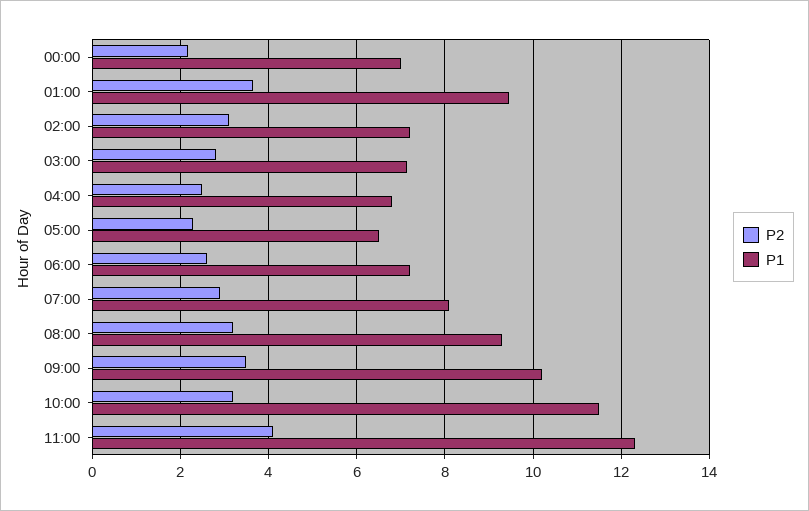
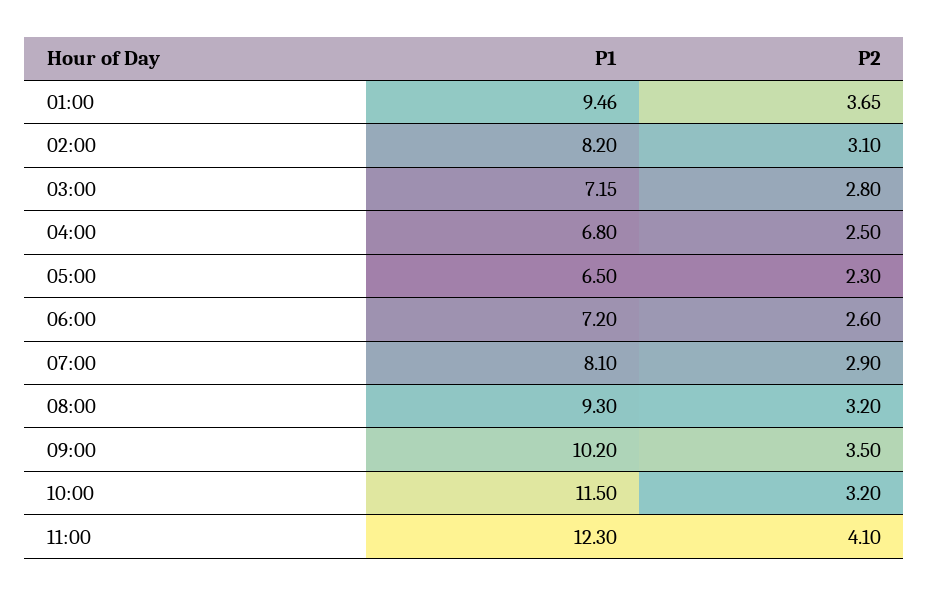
  {
    "P2": {
-     "00:00": 2.2,
      "01:00": 3.65,
      "02:00": 3.1,
      "03:00": 2.8,
      "04:00": 2.5,
      "05:00": 2.3,
      "06:00": 2.6,
      "07:00": 2.9,
      "08:00": 3.2,
      "09:00": 3.5,
      "10:00": 3.2,
      "11:00": 4.1
    },
    "P1": {
-     "00:00": 7,
      "01:00": 9.46,
-     "02:00": 7.2,
+     "02:00": 8.2,
      "03:00": 7.15,
      "04:00": 6.8,
      "05:00": 6.5,
      "06:00": 7.2,
      "07:00": 8.1,
      "08:00": 9.3,
      "09:00": 10.2,
      "10:00": 11.5,
      "11:00": 12.3
    }
  }

